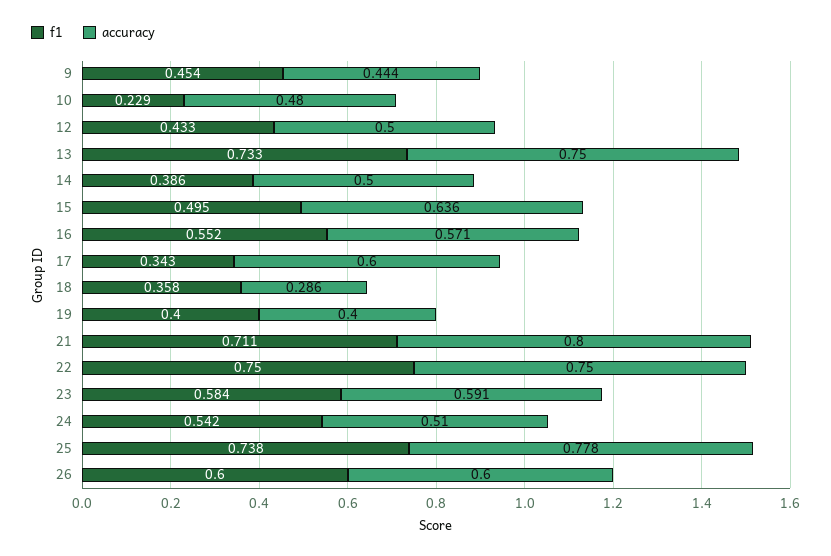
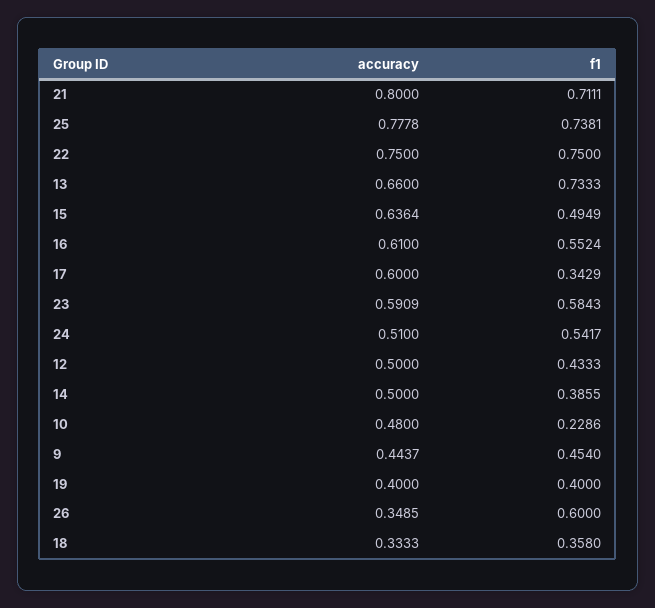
  {
    "f1": {
      "9": 0.454,
      "10": 0.2286,
      "12": 0.4333,
      "13": 0.7333,
      "14": 0.3855,
      "15": 0.4949,
      "16": 0.5524,
      "17": 0.3429,
      "18": 0.358,
      "19": 0.4,
      "21": 0.7111,
      "22": 0.75,
      "23": 0.5843,
      "24": 0.5417,
      "25": 0.7381,
      "26": 0.6
    },
    "accuracy": {
      "9": 0.4437,
      "10": 0.48,
      "12": 0.5,
-     "13": 0.75,
+     "13": 0.66,
      "14": 0.5,
      "15": 0.6364,
-     "16": 0.571,
+     "16": 0.61,
      "17": 0.6,
-     "18": 0.286,
+     "18": 0.3333,
      "19": 0.4,
      "21": 0.8,
      "22": 0.75,
      "23": 0.5909,
      "24": 0.51,
      "25": 0.7778,
-     "26": 0.6
+     "26": 0.3485
    }
  }

